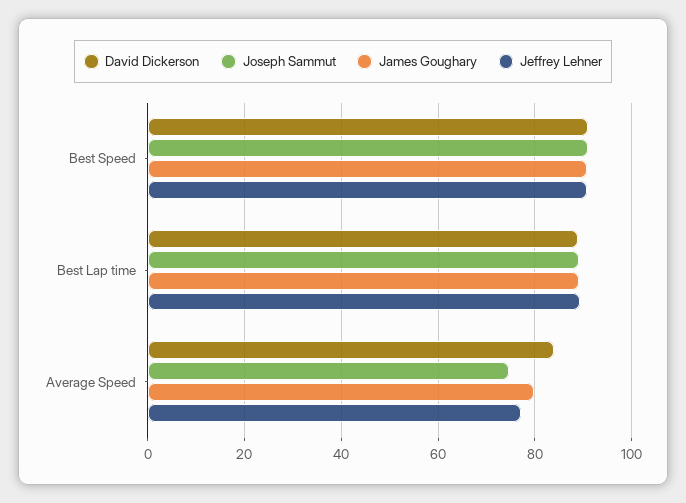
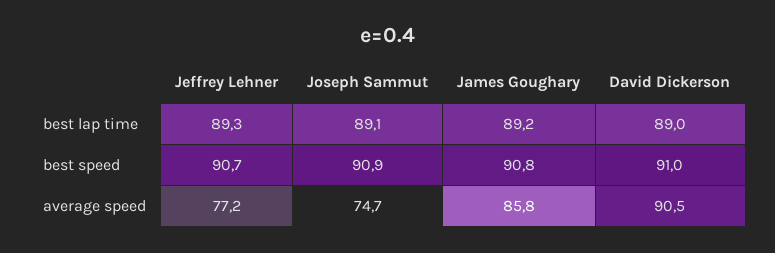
  {
    "David Dickerson": {
      "Best Speed": 91,
      "Best Lap time": 89,
-     "Average Speed": 84
+     "Average Speed": 90.5
    },
    "Joseph Sammut": {
      "Best Speed": 90.9,
      "Best Lap time": 89.1,
      "Average Speed": 74.7
    },
    "James Goughary": {
      "Best Speed": 90.8,
      "Best Lap time": 89.2,
-     "Average Speed": 80
+     "Average Speed": 85.8
    },
    "Jeffrey Lehner": {
      "Best Speed": 90.7,
      "Best Lap time": 89.3,
      "Average Speed": 77.2
    }
  }

